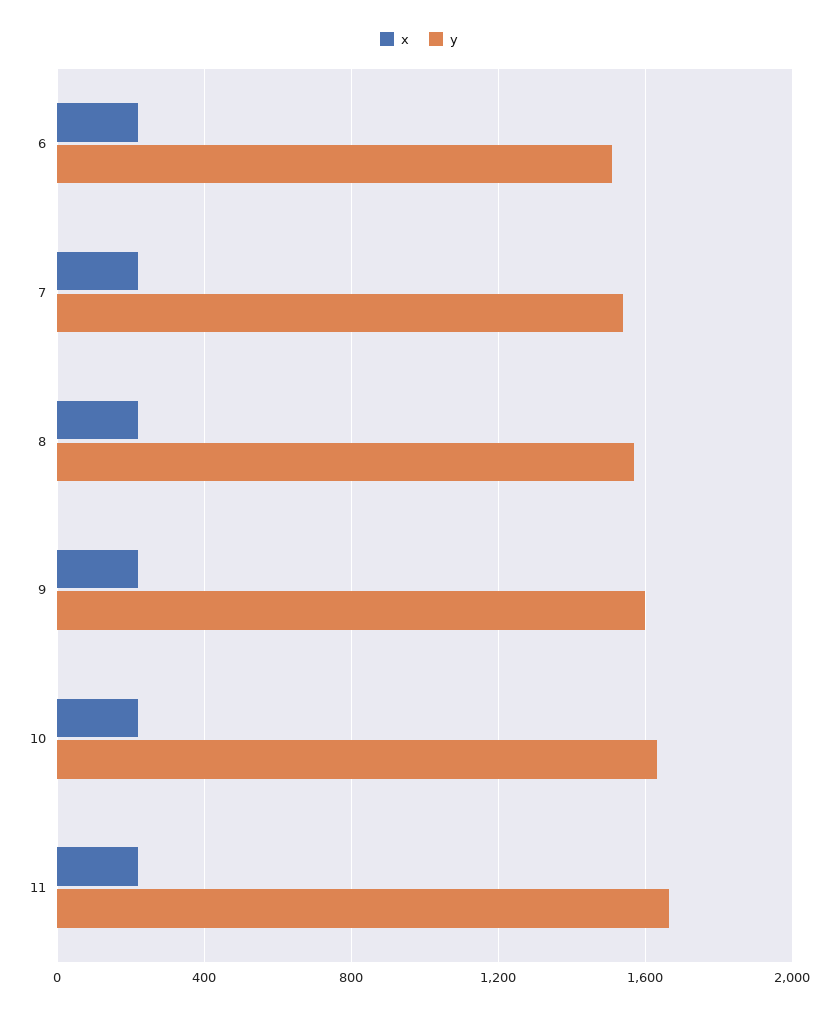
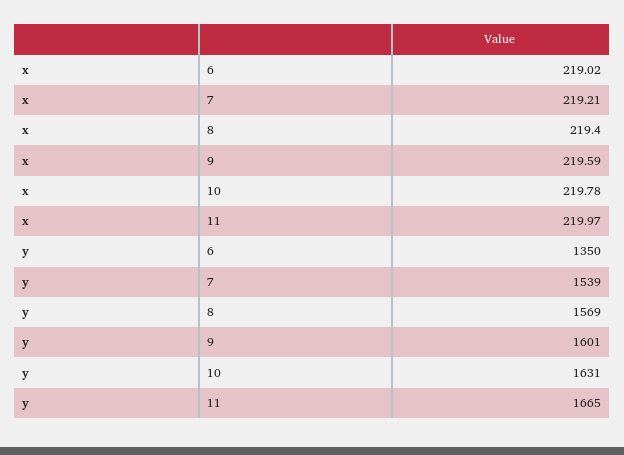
  {
    "x": {
      "6": 219.02,
      "7": 219.21,
      "8": 219.4,
      "9": 219.59,
      "10": 219.78,
      "11": 219.97
    },
    "y": {
-     "6": 1500,
+     "6": 1350,
      "7": 1539,
      "8": 1569,
      "9": 1601,
      "10": 1631,
      "11": 1665
    }
  }

